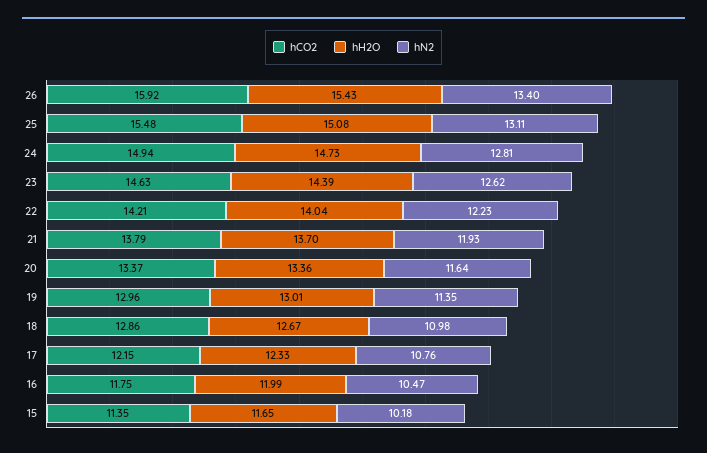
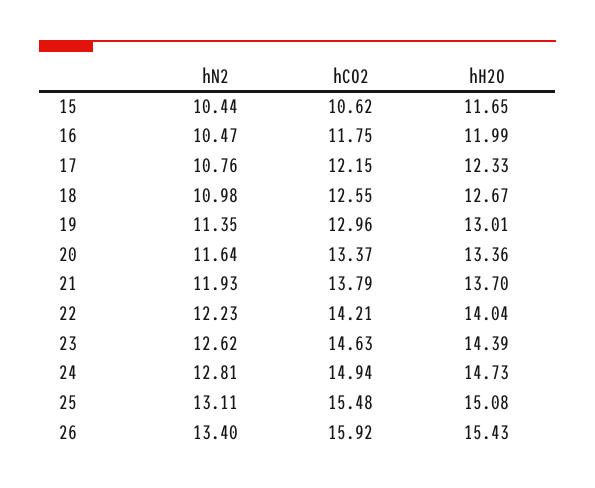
  {
    "hCO2": {
      "26": 15.92,
      "25": 15.48,
      "24": 14.94,
      "23": 14.63,
      "22": 14.21,
      "21": 13.79,
      "20": 13.37,
      "19": 12.96,
-     "18": 12.86,
+     "18": 12.55,
      "17": 12.15,
      "16": 11.75,
-     "15": 11.35
+     "15": 10.62
    },
    "hH2O": {
      "26": 15.43,
      "25": 15.08,
      "24": 14.73,
      "23": 14.39,
      "22": 14.04,
      "21": 13.7,
      "20": 13.36,
      "19": 13.01,
      "18": 12.67,
      "17": 12.33,
      "16": 11.99,
      "15": 11.65
    },
    "hN2": {
      "26": 13.4,
      "25": 13.11,
      "24": 12.81,
      "23": 12.62,
      "22": 12.23,
      "21": 11.93,
      "20": 11.64,
      "19": 11.35,
      "18": 10.98,
      "17": 10.76,
      "16": 10.47,
-     "15": 10.18
+     "15": 10.44
    }
  }

